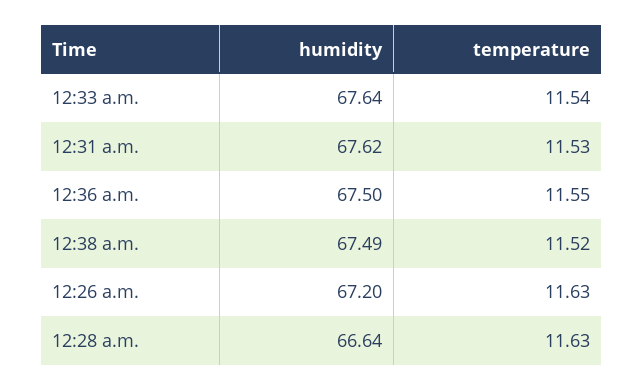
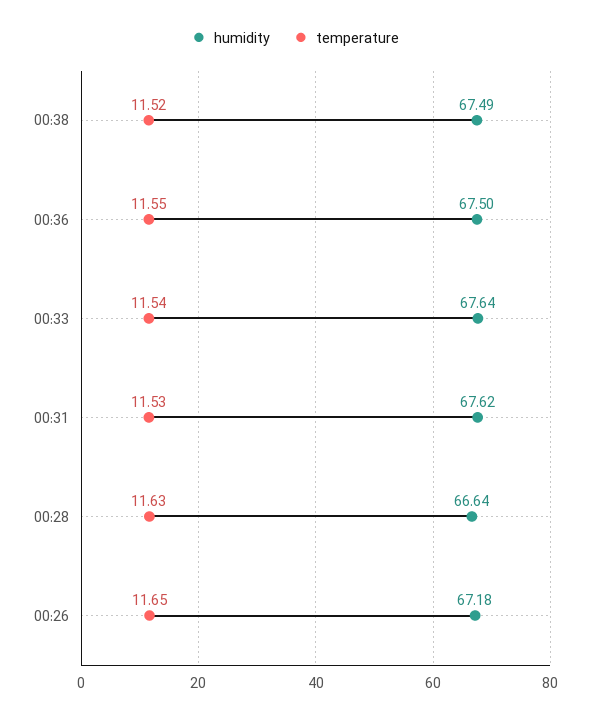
  {
    "humidity": {
      "12:33 a.m.": 67.64,
      "12:31 a.m.": 67.62,
      "12:36 a.m.": 67.5,
      "12:38 a.m.": 67.49,
-     "12:26 a.m.": 67.2,
+     "12:26 a.m.": 67.18,
      "12:28 a.m.": 66.64
    },
    "temperature": {
      "12:33 a.m.": 11.54,
      "12:31 a.m.": 11.53,
      "12:36 a.m.": 11.55,
      "12:38 a.m.": 11.52,
-     "12:26 a.m.": 11.63,
+     "12:26 a.m.": 11.65,
      "12:28 a.m.": 11.63
    }
  }

